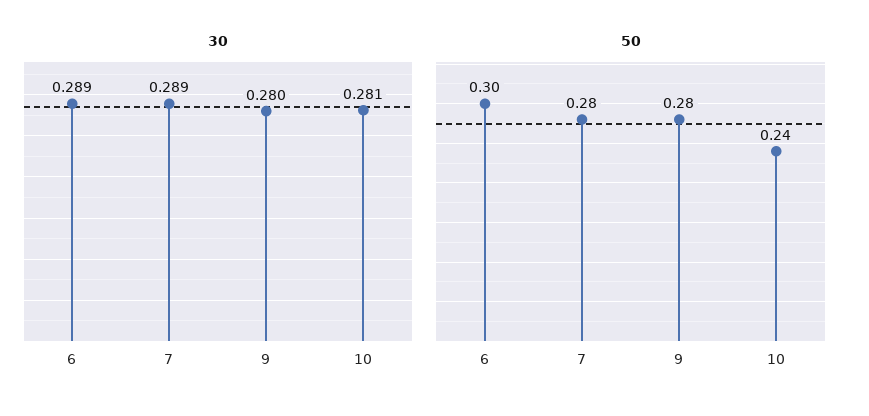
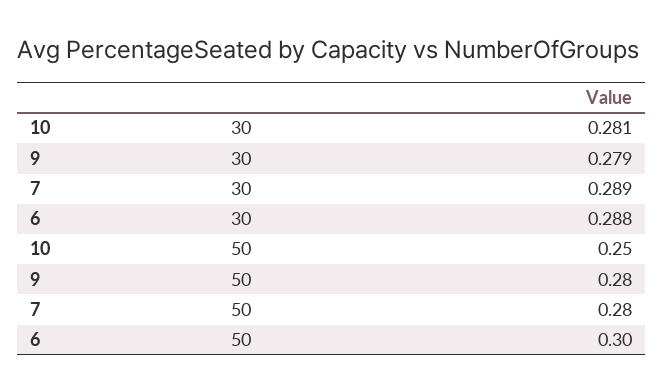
  {
    "30": {
-     "6": 0.289,
+     "6": 0.288,
      "7": 0.289,
-     "9": 0.28,
+     "9": 0.279,
      "10": 0.281
    },
    "50": {
      "6": 0.3,
      "7": 0.28,
      "9": 0.28,
-     "10": 0.24
+     "10": 0.25
    }
  }

